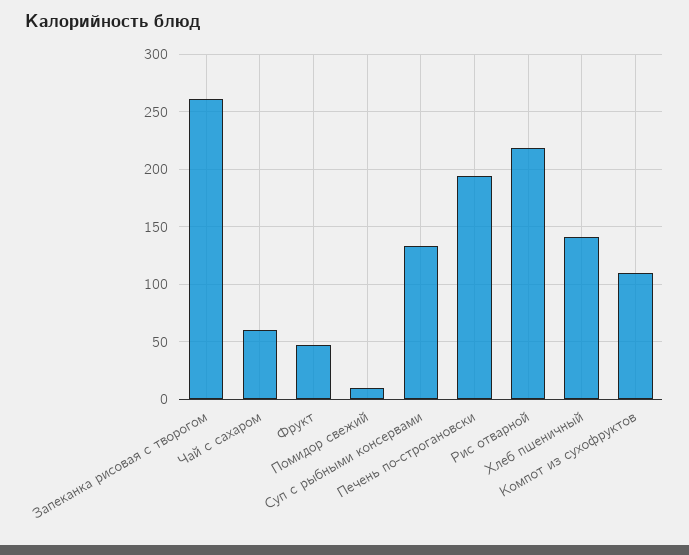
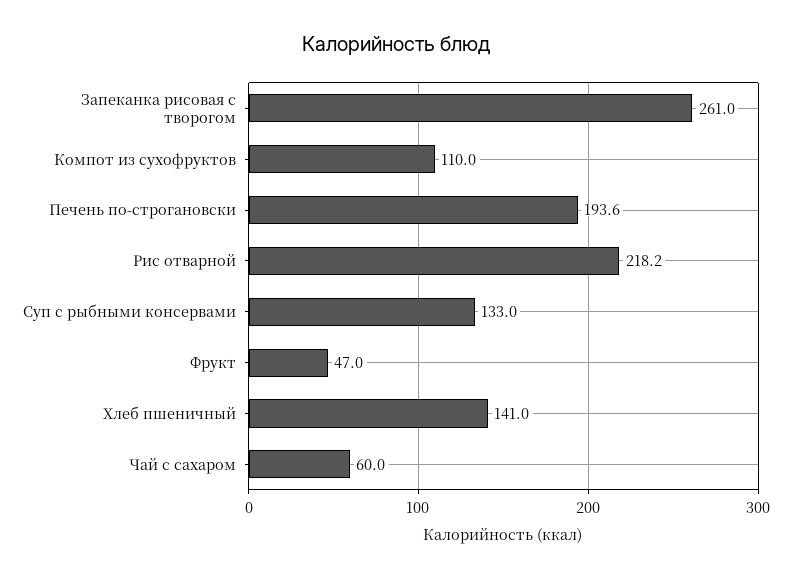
  {
    "Запеканка рисовая с творогом": 261,
    "Чай с сахаром": 60,
    "Фрукт": 47,
-   "Помидор свежий": 10,
    "Суп с рыбными консервами": 133,
    "Печень по-строгановски": 193.6,
    "Рис отварной": 218.2,
    "Хлеб пшеничный": 141,
    "Компот из сухофруктов": 110
  }

